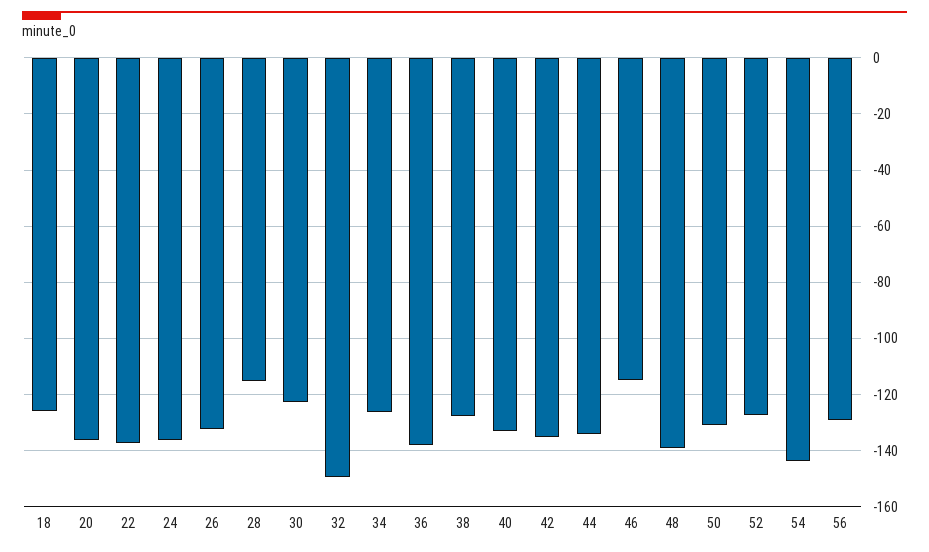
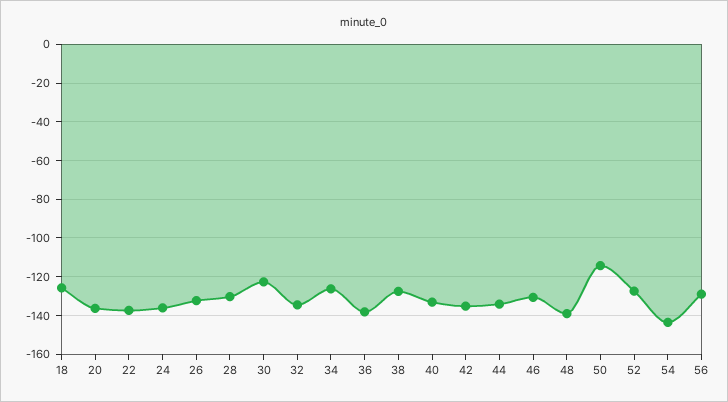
  {
    "18": -125,
    "20": -137.5,
    "22": -137.5,
    "24": -135,
    "26": -132.5,
-   "28": -115,
+   "28": -130,
    "30": -122.5,
-   "32": -150,
+   "32": -135,
    "34": -127.5,
    "36": -137.5,
    "38": -127.5,
    "40": -132.5,
    "42": -135,
    "44": -135,
-   "46": -115,
+   "46": -130,
    "48": -140,
-   "50": -130,
+   "50": -115,
    "52": -127.5,
    "54": -142.5,
    "56": -130
  }

